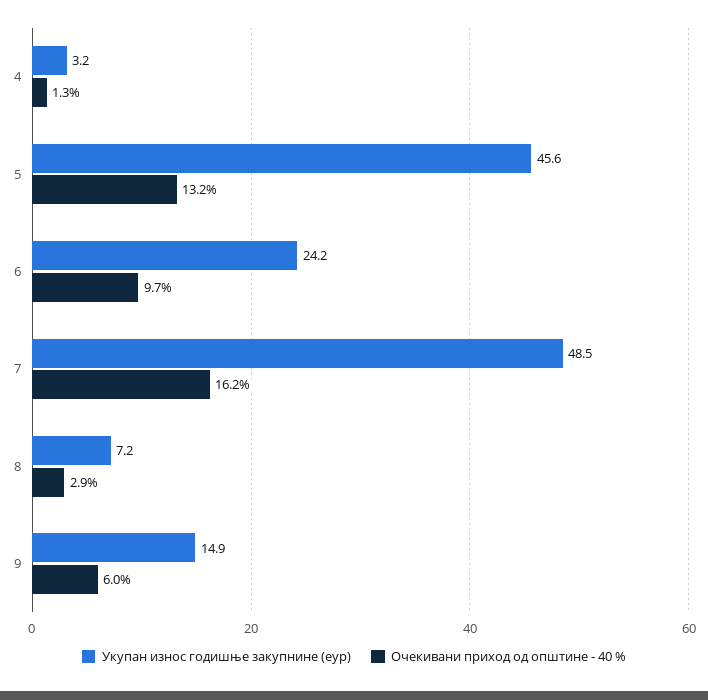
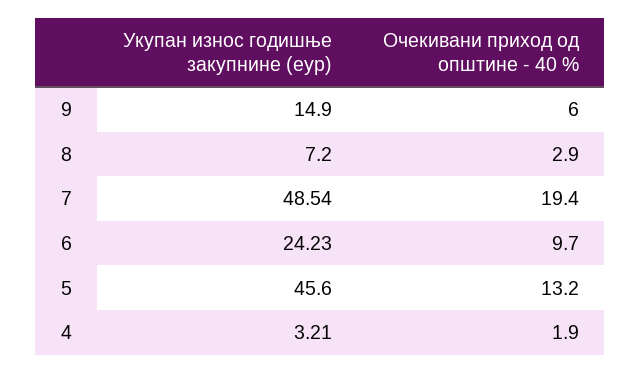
  {
    "Укупан износ годишње закупнине (еур)": {
      "4": 3.21,
      "5": 45.6,
      "6": 24.23,
      "7": 48.54,
      "8": 7.2,
      "9": 14.9
    },
    "Очекивани приход од општине - 40 %": {
-     "4": 1.3,
+     "4": 1.9,
      "5": 13.2,
      "6": 9.7,
-     "7": 16.2,
+     "7": 19.4,
      "8": 2.9,
      "9": 6
    }
  }

